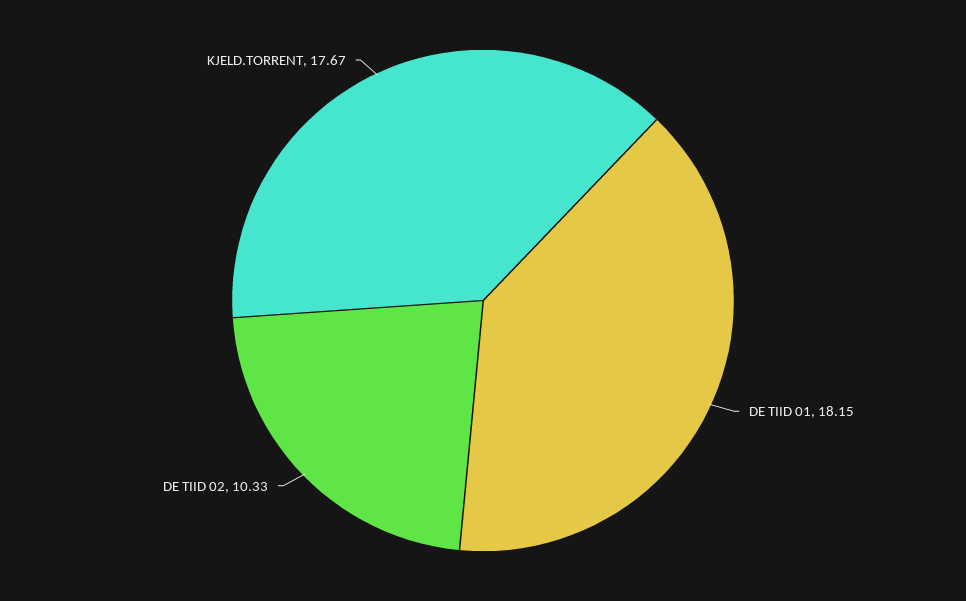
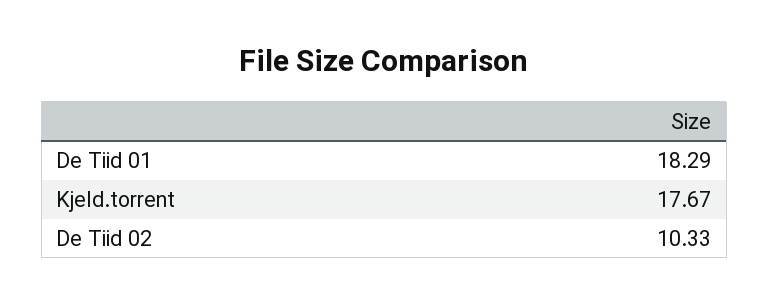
  {
-   "DE TIID 01": 18.15,
+   "DE TIID 01": 18.29,
    "DE TIID 02": 10.33,
    "KJELD.TORRENT": 17.67
  }

